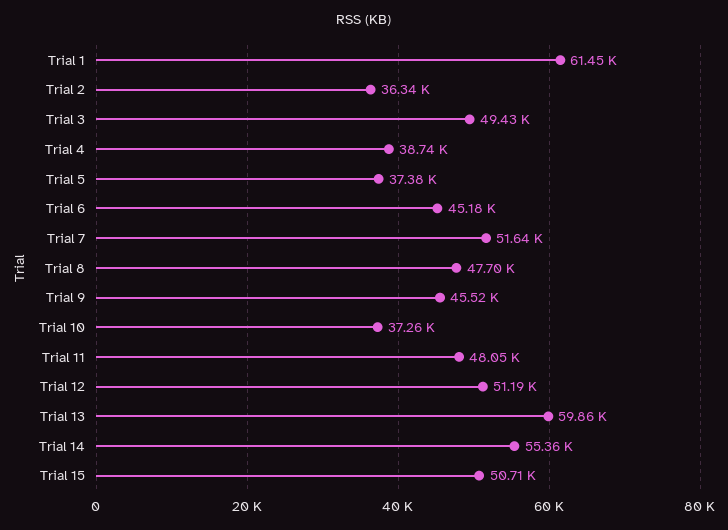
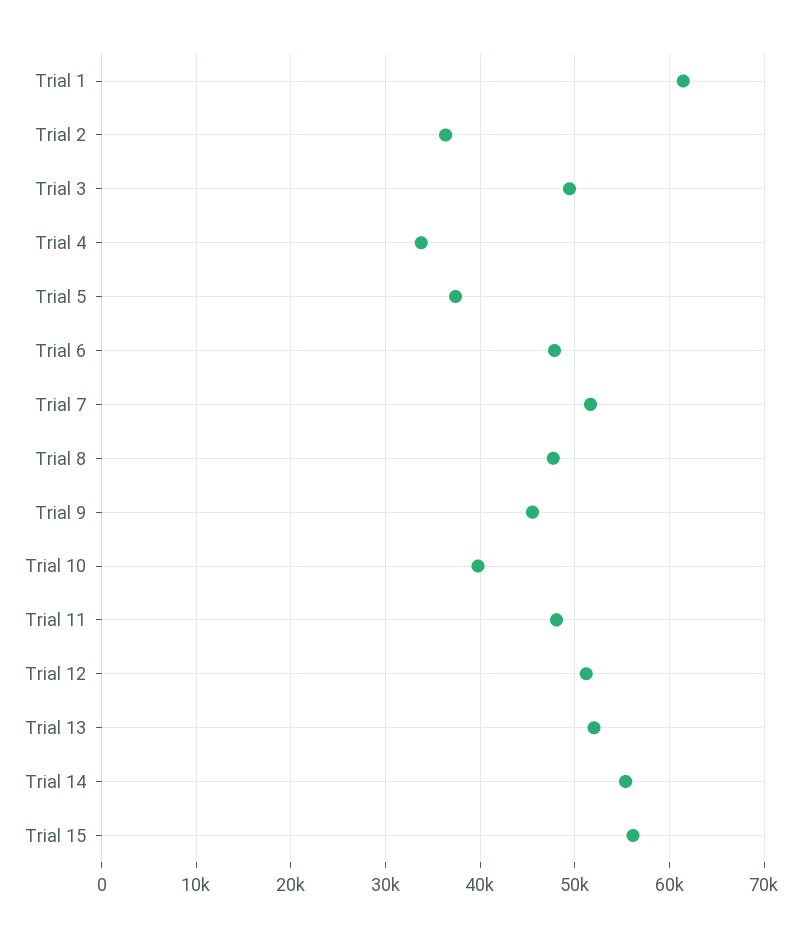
  {
    "Trial 1": 61450,
    "Trial 2": 36340,
    "Trial 3": 49430,
-   "Trial 4": 38740,
+   "Trial 4": 34000,
    "Trial 5": 37380,
-   "Trial 6": 45180,
+   "Trial 6": 48000,
    "Trial 7": 51640,
    "Trial 8": 47700,
    "Trial 9": 45520,
-   "Trial 10": 37260,
+   "Trial 10": 40000,
    "Trial 11": 48050,
    "Trial 12": 51190,
-   "Trial 13": 59860,
+   "Trial 13": 52000,
    "Trial 14": 55360,
-   "Trial 15": 50710
+   "Trial 15": 56000
  }

